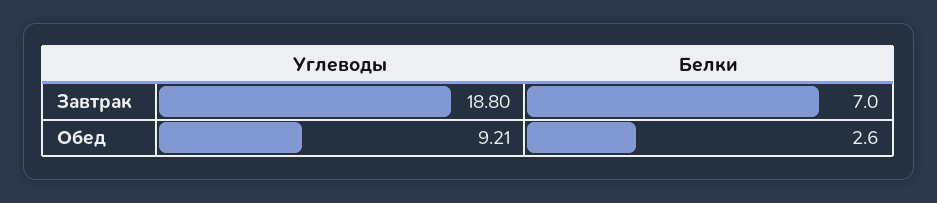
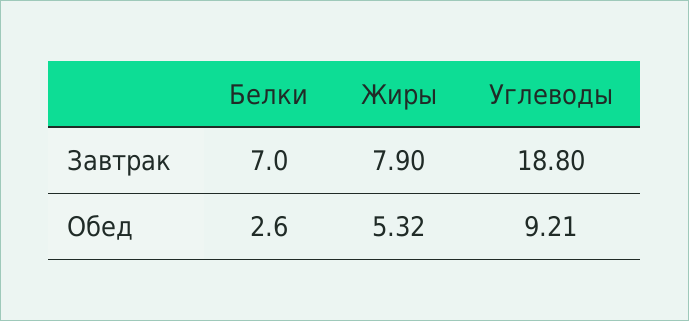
  {
    "Углеводы": {
      "Завтрак": 18.8,
      "Обед": 9.21
    },
    "Белки": {
      "Завтрак": 7,
      "Обед": 2.6
-   }
+   },
+   "Жиры": {
+     "Завтрак": 7.9,
+     "Обед": 5.32
+   }
  }

